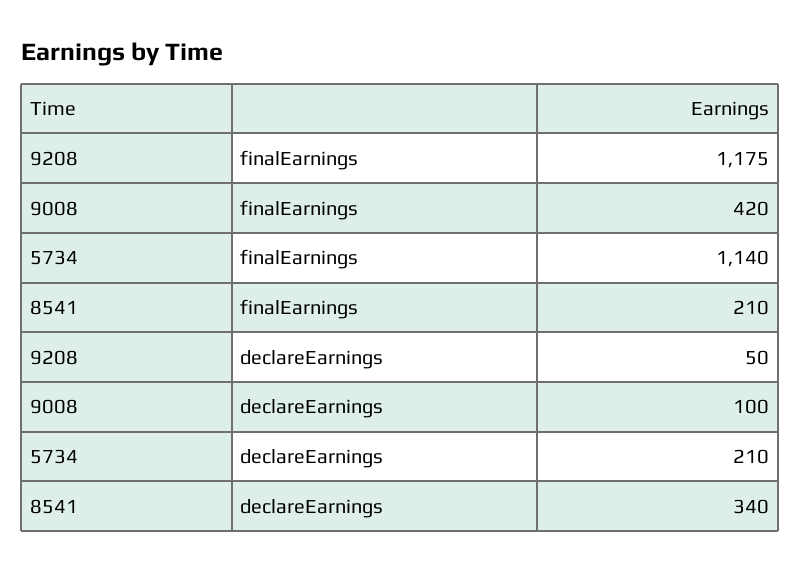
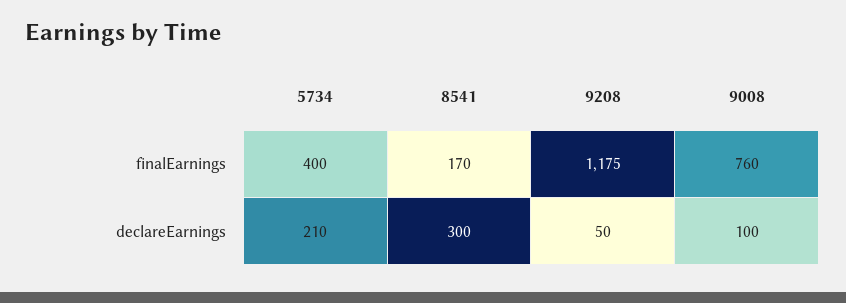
  {
    "9208": {
      "finalEarnings": 1175,
      "declareEarnings": 50
    },
    "9008": {
-     "finalEarnings": 420,
+     "finalEarnings": 760,
      "declareEarnings": 100
    },
    "5734": {
-     "finalEarnings": 1140,
+     "finalEarnings": 400,
      "declareEarnings": 210
    },
    "8541": {
-     "finalEarnings": 210,
+     "finalEarnings": 170,
-     "declareEarnings": 340
+     "declareEarnings": 300
    }
  }

